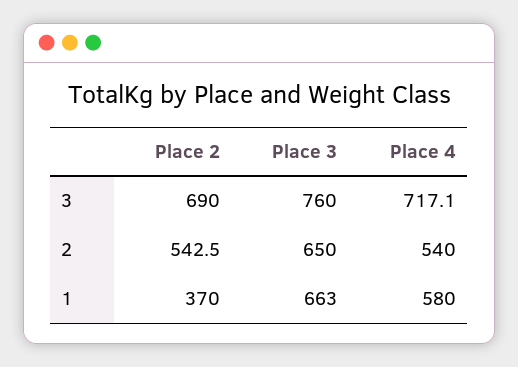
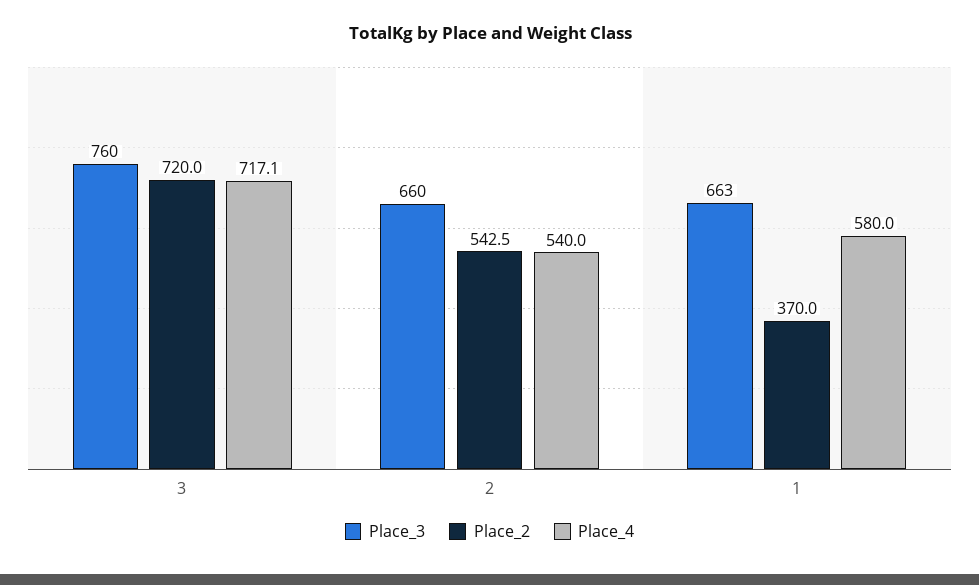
  {
    "Place 2": {
-     "3": 690,
+     "3": 720,
      "2": 542.5,
      "1": 370
    },
    "Place 3": {
      "3": 760,
-     "2": 650,
+     "2": 660,
      "1": 663
    },
    "Place 4": {
      "3": 717.1,
      "2": 540,
      "1": 580
    }
  }

